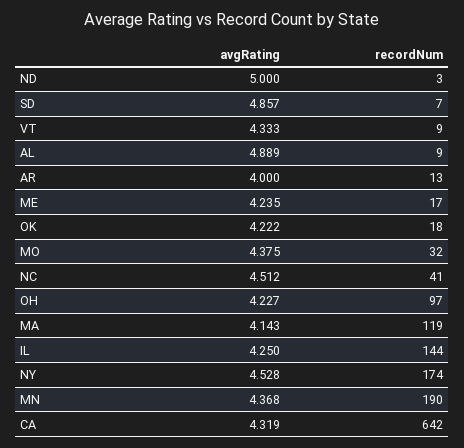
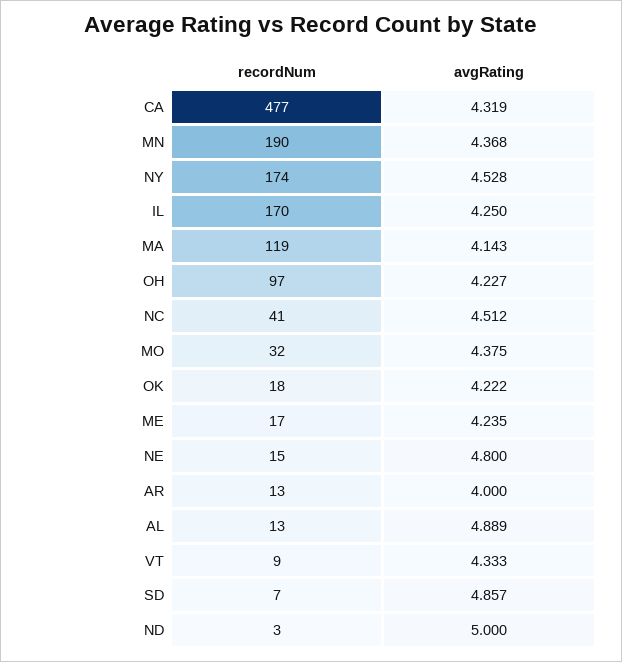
  {
    "avgRating": {
      "ND": 5,
      "SD": 4.857,
      "VT": 4.333,
      "AL": 4.889,
      "AR": 4,
      "ME": 4.235,
      "OK": 4.222,
      "MO": 4.375,
      "NC": 4.512,
      "OH": 4.227,
      "MA": 4.143,
      "IL": 4.25,
      "NY": 4.528,
      "MN": 4.368,
-     "CA": 4.319
+     "CA": 4.319,
+     "NE": 4.8
    },
    "recordNum": {
      "ND": 3,
      "SD": 7,
      "VT": 9,
-     "AL": 9,
+     "AL": 13,
      "AR": 13,
      "ME": 17,
      "OK": 18,
      "MO": 32,
      "NC": 41,
      "OH": 97,
      "MA": 119,
-     "IL": 144,
+     "IL": 170,
      "NY": 174,
      "MN": 190,
-     "CA": 642
+     "CA": 477,
+     "NE": 15
    }
  }

